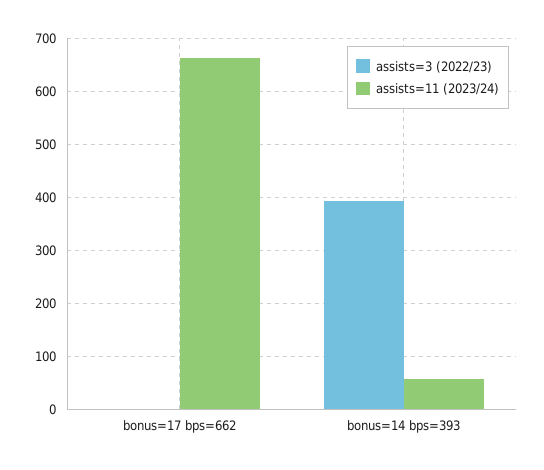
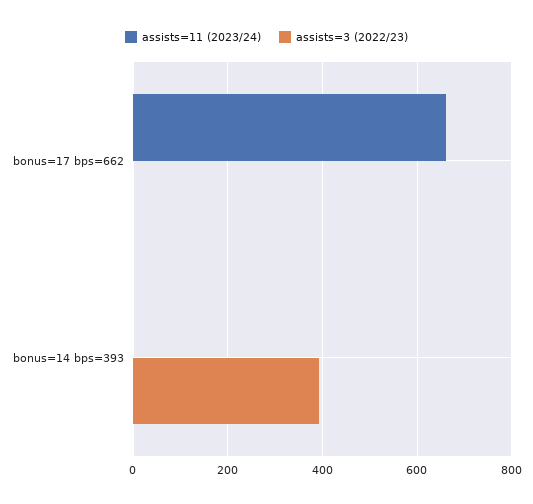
  {
    "assists=3 (2022/23)": {
      "bonus=17 bps=662": 0,
      "bonus=14 bps=393": 400
    },
    "assists=11 (2023/24)": {
      "bonus=17 bps=662": 660,
-     "bonus=14 bps=393": 60
+     "bonus=14 bps=393": 0
    }
  }

